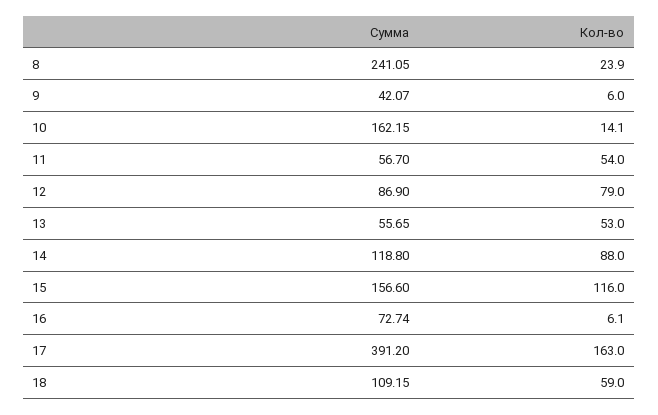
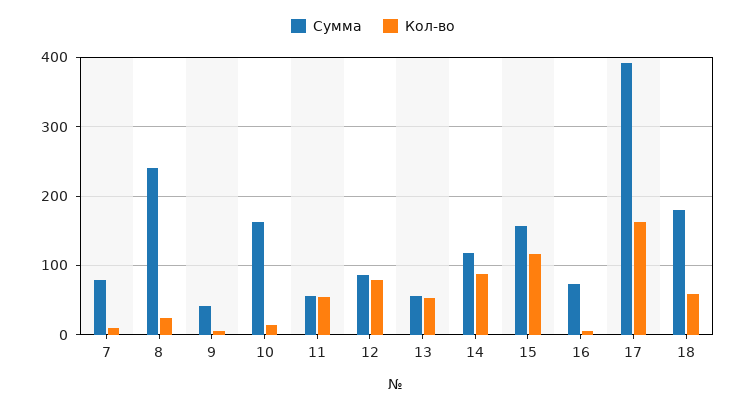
  {
    "Сумма": {
      "8": 241.05,
      "9": 42.07,
      "10": 162.15,
      "11": 56.7,
      "12": 86.9,
      "13": 55.65,
      "14": 118.8,
      "15": 156.6,
      "16": 72.74,
      "17": 391.2,
-     "18": 109.15
+     "18": 180,
+     "7": 80
    },
    "Кол-во": {
      "8": 23.9,
      "9": 6,
      "10": 14.1,
      "11": 54,
      "12": 79,
      "13": 53,
      "14": 88,
      "15": 116,
      "16": 6.1,
      "17": 163,
-     "18": 59
+     "18": 59,
+     "7": 10
    }
  }

